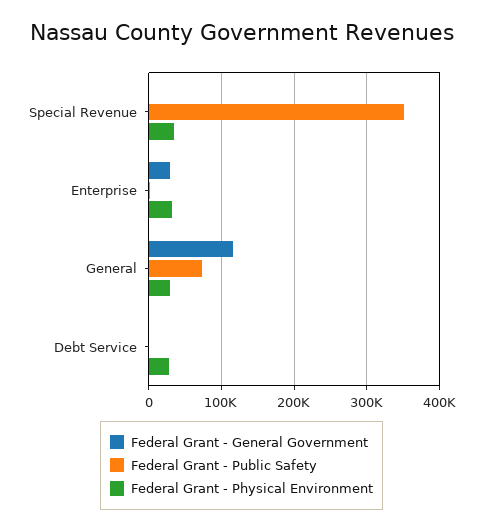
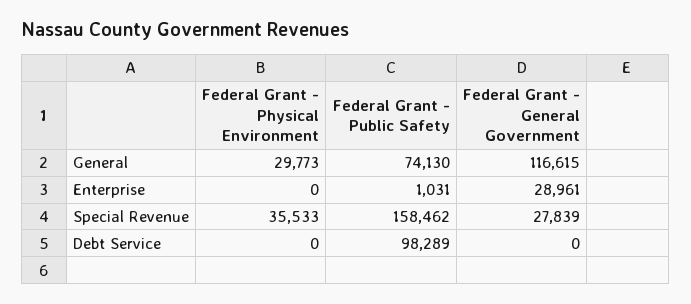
  {
    "Federal Grant - General Government": {
-     "Special Revenue": 0,
+     "Special Revenue": 27839,
      "Enterprise": 28961,
      "General": 116615,
      "Debt Service": 0
    },
    "Federal Grant - Public Safety": {
-     "Special Revenue": 350000,
+     "Special Revenue": 158462,
      "Enterprise": 1031,
      "General": 74130,
-     "Debt Service": 0
+     "Debt Service": 98289
    },
    "Federal Grant - Physical Environment": {
      "Special Revenue": 35533,
-     "Enterprise": 30000,
+     "Enterprise": 0,
      "General": 29773,
-     "Debt Service": 30000
+     "Debt Service": 0
    }
  }

